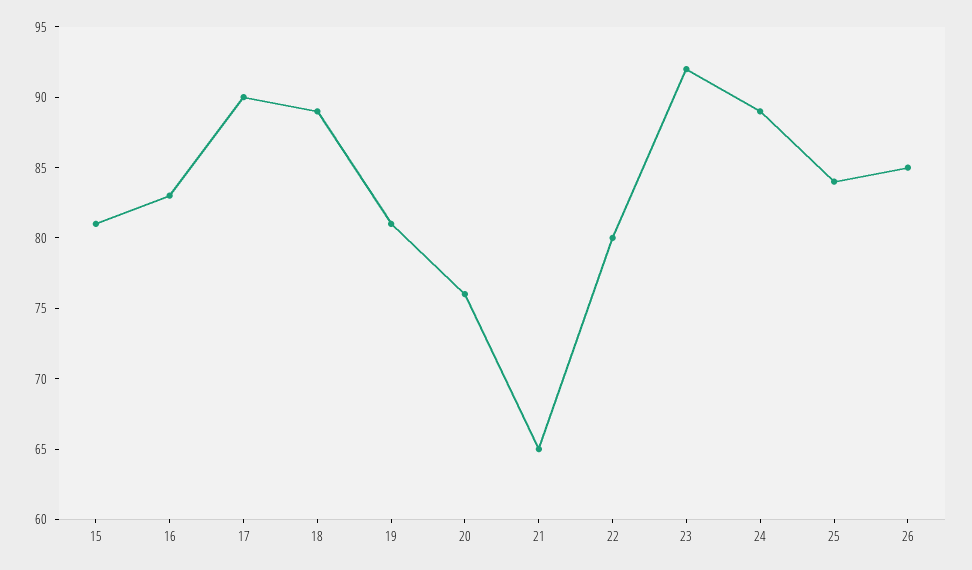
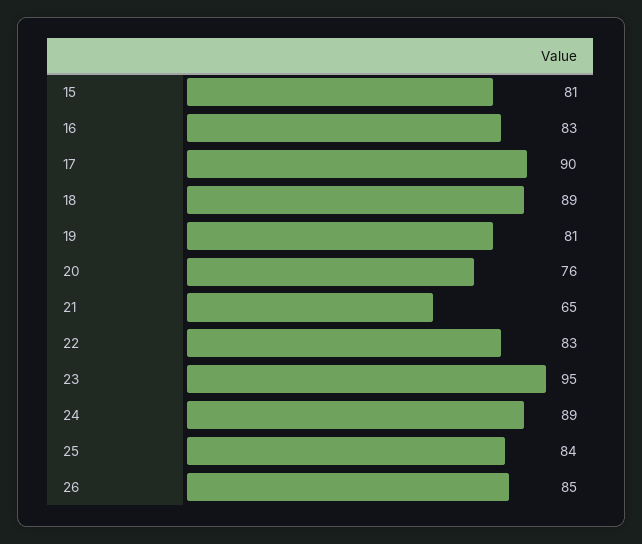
  {
    "15": 81,
    "16": 83,
    "17": 90,
    "18": 89,
    "19": 81,
    "20": 76,
    "21": 65,
-   "22": 80,
+   "22": 83,
-   "23": 92,
+   "23": 95,
    "24": 89,
    "25": 84,
    "26": 85
  }

